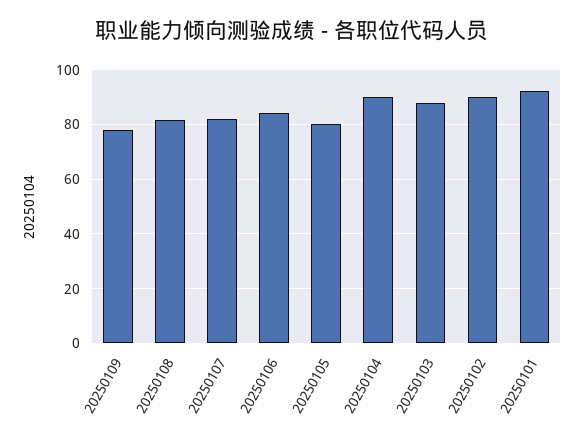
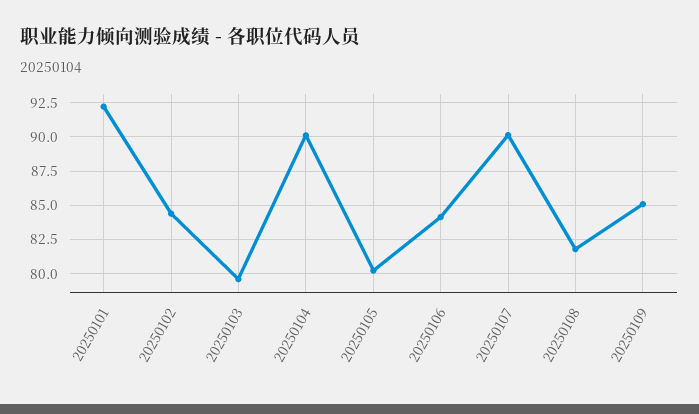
  {
-   "20250109": 77.5,
+   "20250109": 85,
    "20250108": 82,
-   "20250107": 82.5,
+   "20250107": 90,
    "20250106": 84,
    "20250105": 80,
    "20250104": 90,
-   "20250103": 87.5,
+   "20250103": 79.5,
-   "20250102": 90,
+   "20250102": 84.5,
    "20250101": 92
  }

